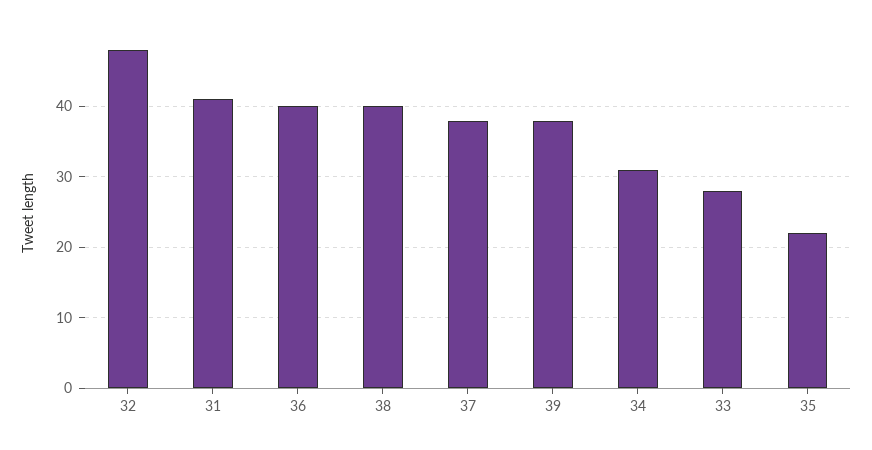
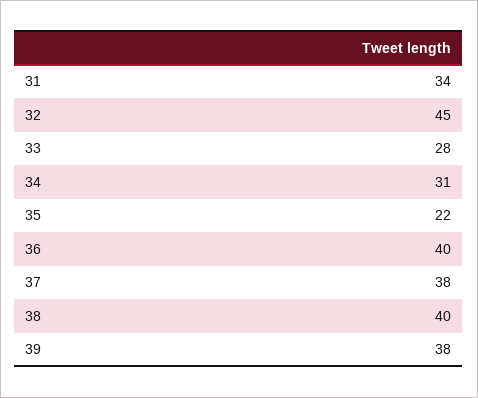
  {
-   "32": 48,
+   "32": 45,
-   "31": 41,
+   "31": 34,
    "36": 40,
    "38": 40,
    "37": 38,
    "39": 38,
    "34": 31,
    "33": 28,
    "35": 22
  }

